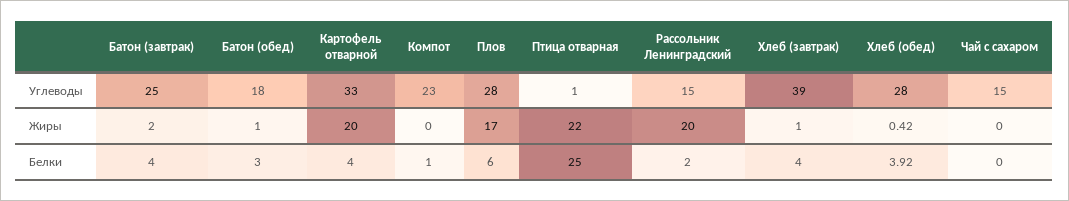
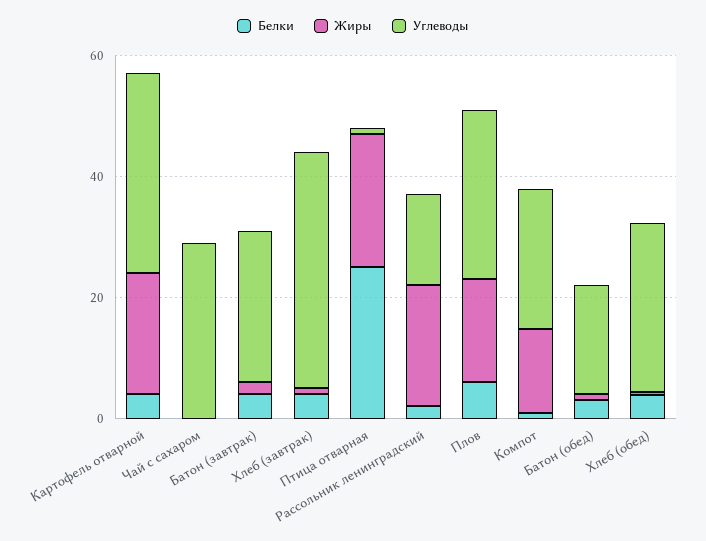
  {
    "Углеводы": {
      "Батон (завтрак)": 25,
      "Батон (обед)": 18,
      "Картофель отварной": 33,
      "Компот": 23,
      "Плов": 28,
      "Птица отварная": 1,
      "Рассольник Ленинградский": 15,
      "Хлеб (завтрак)": 39,
      "Хлеб (обед)": 28,
-     "Чай с сахаром": 15
+     "Чай с сахаром": 30
    },
    "Жиры": {
      "Батон (завтрак)": 2,
      "Батон (обед)": 1,
      "Картофель отварной": 20,
-     "Компот": 0,
+     "Компот": 15,
      "Плов": 17,
      "Птица отварная": 22,
      "Рассольник Ленинградский": 20,
      "Хлеб (завтрак)": 1,
      "Хлеб (обед)": 0.42,
      "Чай с сахаром": 0
    },
    "Белки": {
      "Батон (завтрак)": 4,
      "Батон (обед)": 3,
      "Картофель отварной": 4,
      "Компот": 1,
      "Плов": 6,
      "Птица отварная": 25,
      "Рассольник Ленинградский": 2,
      "Хлеб (завтрак)": 4,
      "Хлеб (обед)": 3.92,
      "Чай с сахаром": 0
    }
  }

